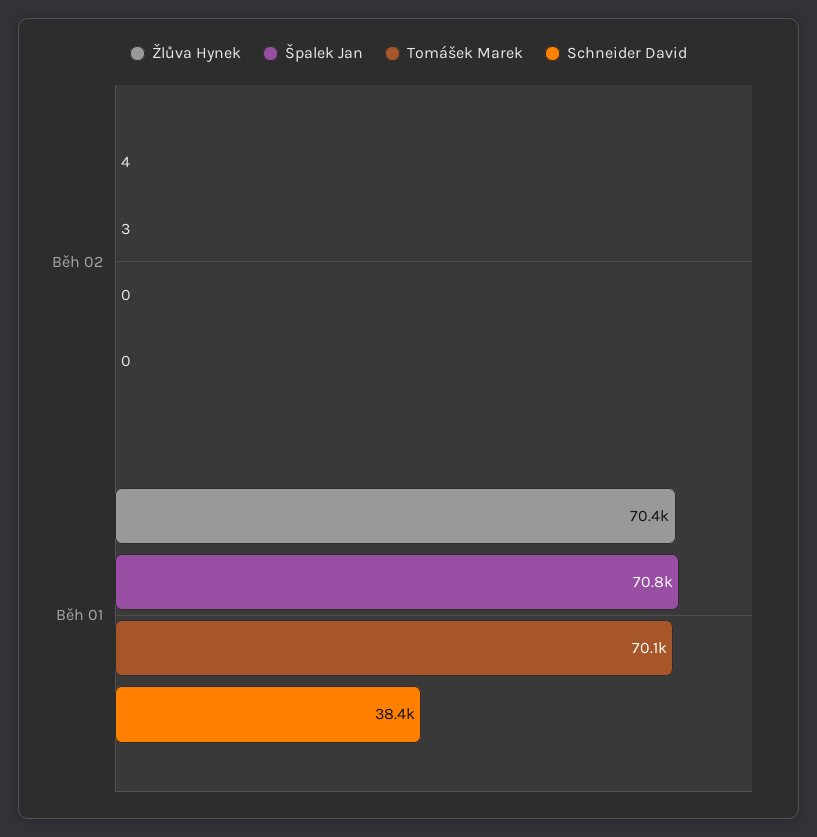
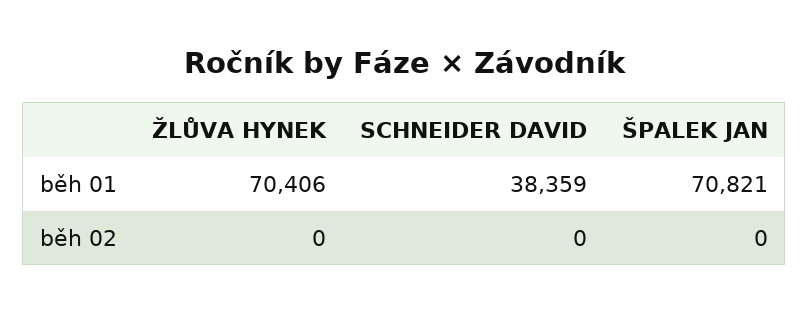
  {
    "Žlůva Hynek": {
-     "Běh 02": 4,
+     "Běh 02": 0,
      "Běh 01": 70406
    },
    "Špalek Jan": {
-     "Běh 02": 3,
+     "Běh 02": 0,
      "Běh 01": 70821
    },
-   "Tomášek Marek": {
-     "Běh 02": 0,
-     "Běh 01": 70100
-   },
    "Schneider David": {
      "Běh 02": 0,
      "Běh 01": 38359
    }
  }

